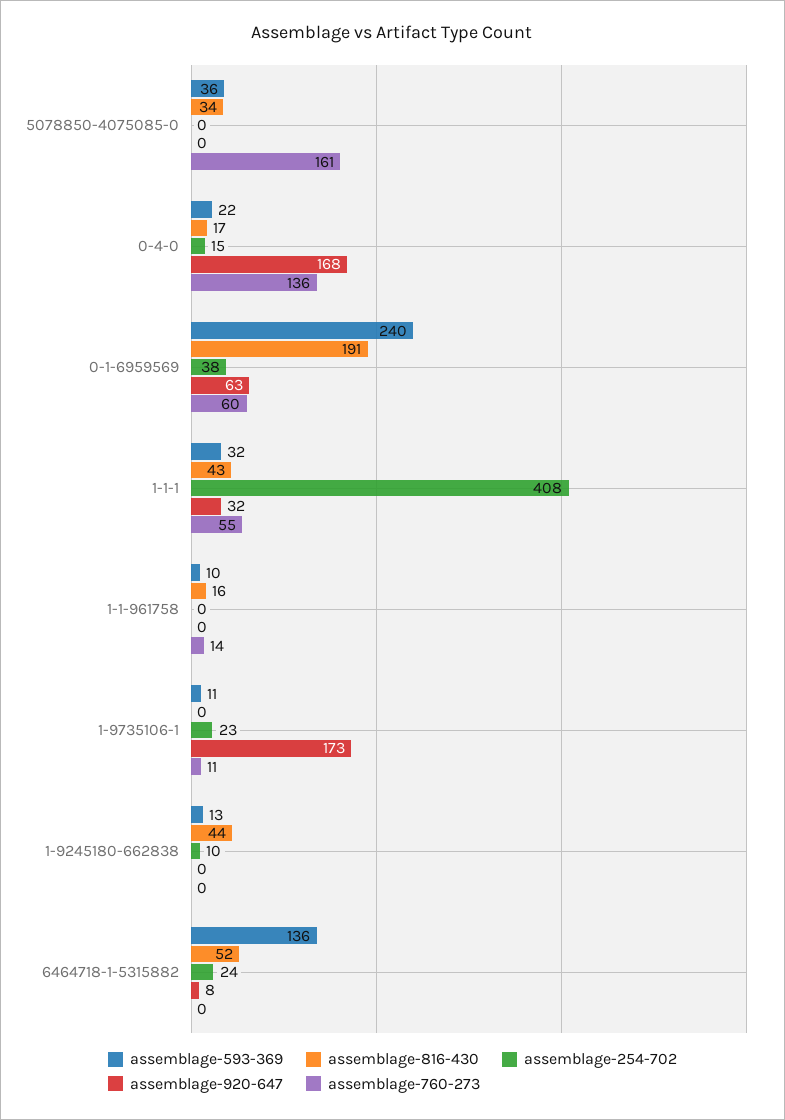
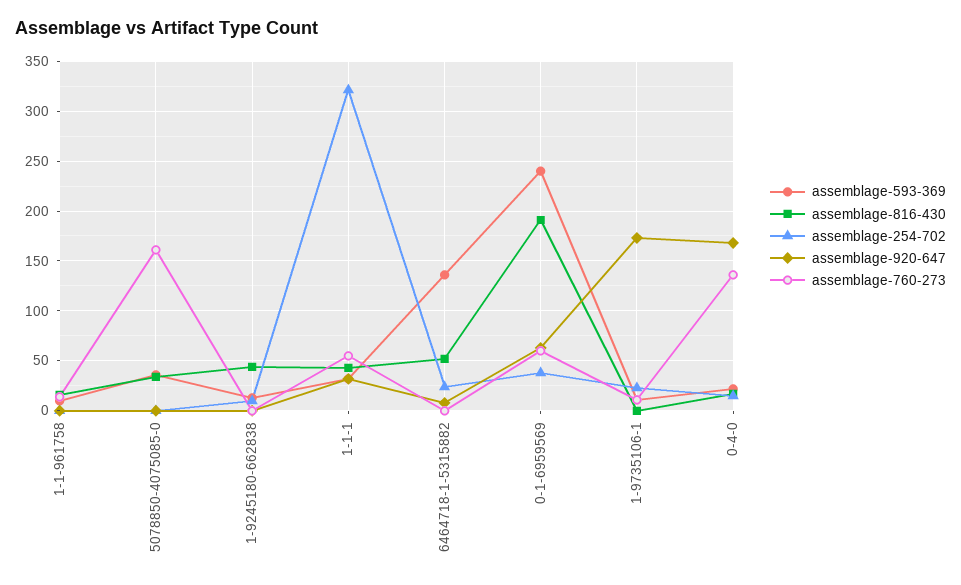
  {
    "assemblage-593-369": {
      "5078850-4075085-0": 36,
      "0-4-0": 22,
      "0-1-6959569": 240,
      "1-1-1": 32,
      "1-1-961758": 10,
      "1-9735106-1": 11,
      "1-9245180-662838": 13,
      "6464718-1-5315882": 136
    },
    "assemblage-816-430": {
      "5078850-4075085-0": 34,
      "0-4-0": 17,
      "0-1-6959569": 191,
      "1-1-1": 43,
      "1-1-961758": 16,
      "1-9735106-1": 0,
      "1-9245180-662838": 44,
      "6464718-1-5315882": 52
    },
    "assemblage-254-702": {
      "5078850-4075085-0": 0,
      "0-4-0": 15,
      "0-1-6959569": 38,
-     "1-1-1": 408,
+     "1-1-1": 320,
      "1-1-961758": 0,
      "1-9735106-1": 23,
      "1-9245180-662838": 10,
      "6464718-1-5315882": 24
    },
    "assemblage-920-647": {
      "5078850-4075085-0": 0,
      "0-4-0": 168,
      "0-1-6959569": 63,
      "1-1-1": 32,
      "1-1-961758": 0,
      "1-9735106-1": 173,
      "1-9245180-662838": 0,
      "6464718-1-5315882": 8
    },
    "assemblage-760-273": {
      "5078850-4075085-0": 161,
      "0-4-0": 136,
      "0-1-6959569": 60,
      "1-1-1": 55,
      "1-1-961758": 14,
      "1-9735106-1": 11,
      "1-9245180-662838": 0,
      "6464718-1-5315882": 0
    }
  }

